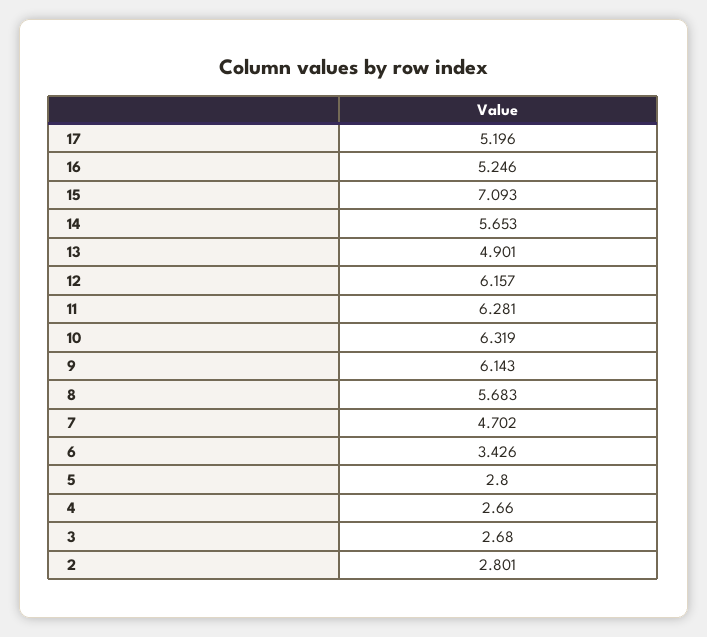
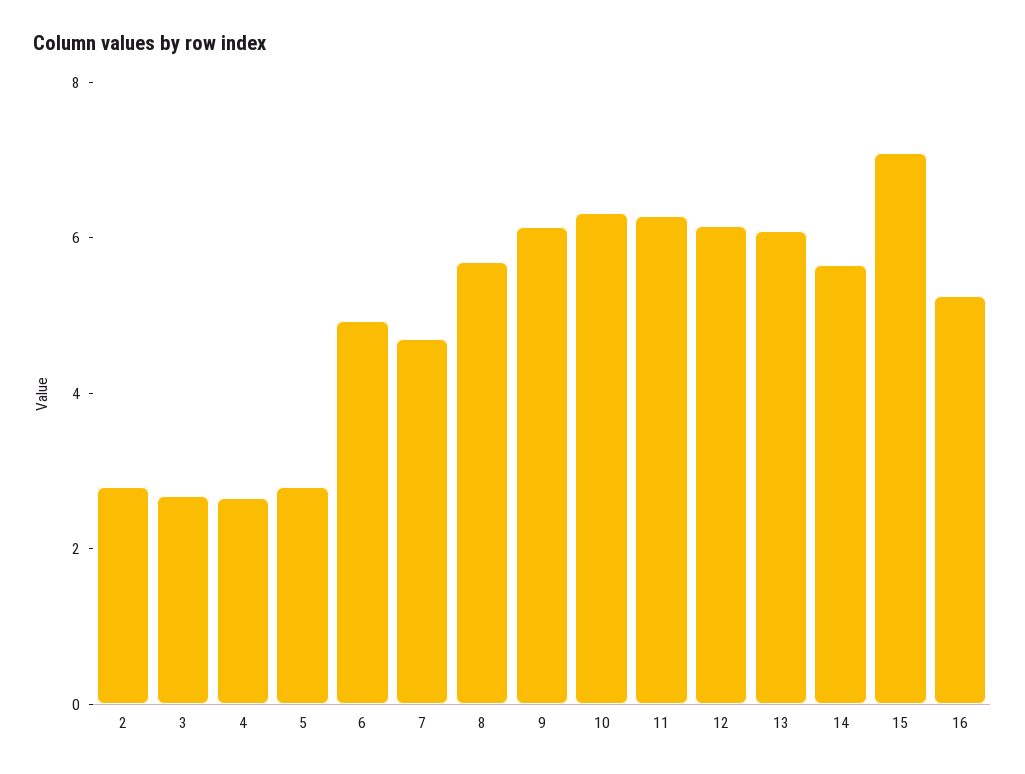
  {
-   "17": 5.196,
    "16": 5.246,
    "15": 7.093,
    "14": 5.653,
-   "13": 4.901,
+   "13": 6,
    "12": 6.157,
    "11": 6.281,
    "10": 6.319,
    "9": 6.143,
    "8": 5.683,
    "7": 4.702,
-   "6": 3.426,
+   "6": 5,
    "5": 2.8,
    "4": 2.66,
    "3": 2.68,
    "2": 2.801
  }

